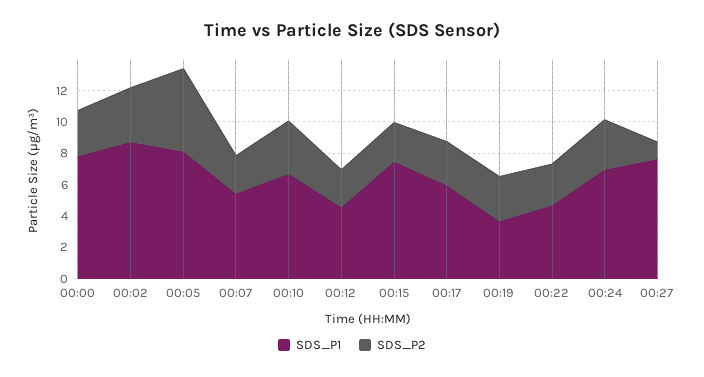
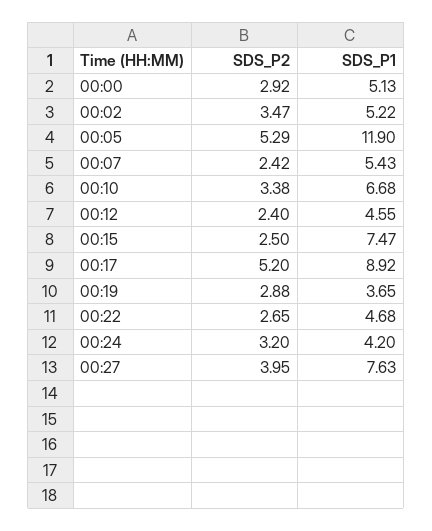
  {
    "SDS_P1": {
-     "00:00": 8,
+     "00:00": 5.13,
-     "00:02": 9,
+     "00:02": 5.22,
-     "00:05": 8,
+     "00:05": 11.9,
      "00:07": 5.43,
      "00:10": 6.68,
      "00:12": 4.55,
      "00:15": 7.47,
-     "00:17": 6,
+     "00:17": 8.92,
      "00:19": 3.65,
      "00:22": 4.68,
-     "00:24": 7,
+     "00:24": 4.2,
      "00:27": 7.63
    },
    "SDS_P2": {
      "00:00": 2.92,
      "00:02": 3.47,
      "00:05": 5.29,
      "00:07": 2.42,
      "00:10": 3.38,
      "00:12": 2.4,
      "00:15": 2.5,
-     "00:17": 3,
+     "00:17": 5.2,
      "00:19": 2.88,
      "00:22": 2.65,
      "00:24": 3.2,
-     "00:27": 1
+     "00:27": 3.95
    }
  }

